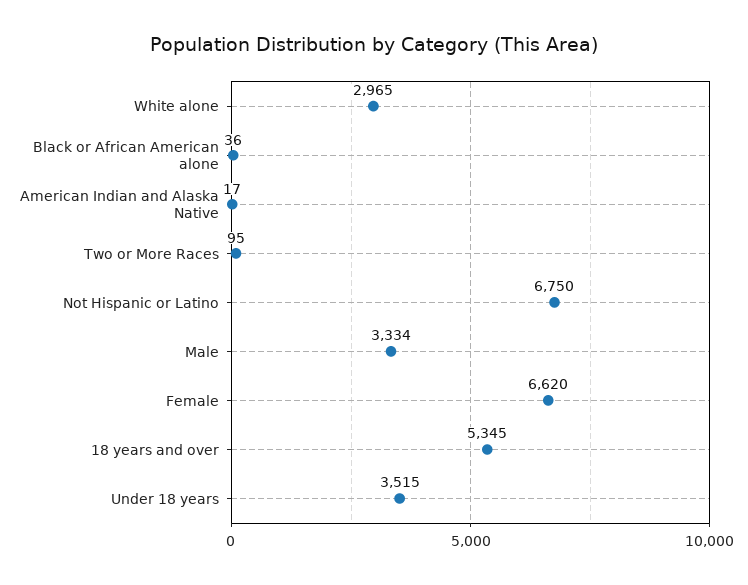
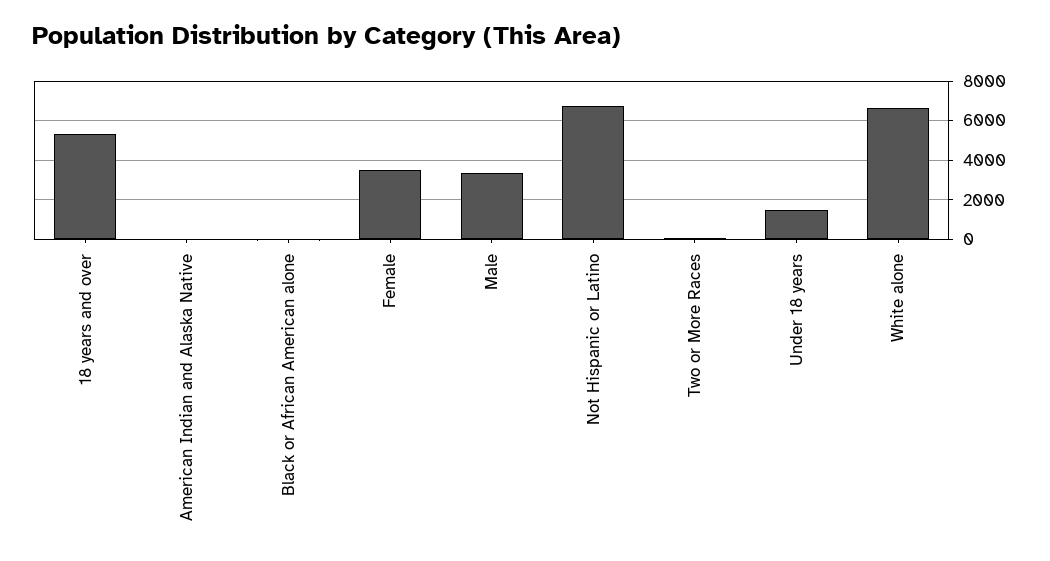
  {
-   "White alone": 2965,
+   "White alone": 6500,
    "Black or African American alone": 36,
    "American Indian and Alaska Native": 17,
    "Two or More Races": 95,
    "Not Hispanic or Latino": 6750,
    "Male": 3334,
-   "Female": 6620,
+   "Female": 3500,
    "18 years and over": 5345,
-   "Under 18 years": 3515
+   "Under 18 years": 1500
  }

